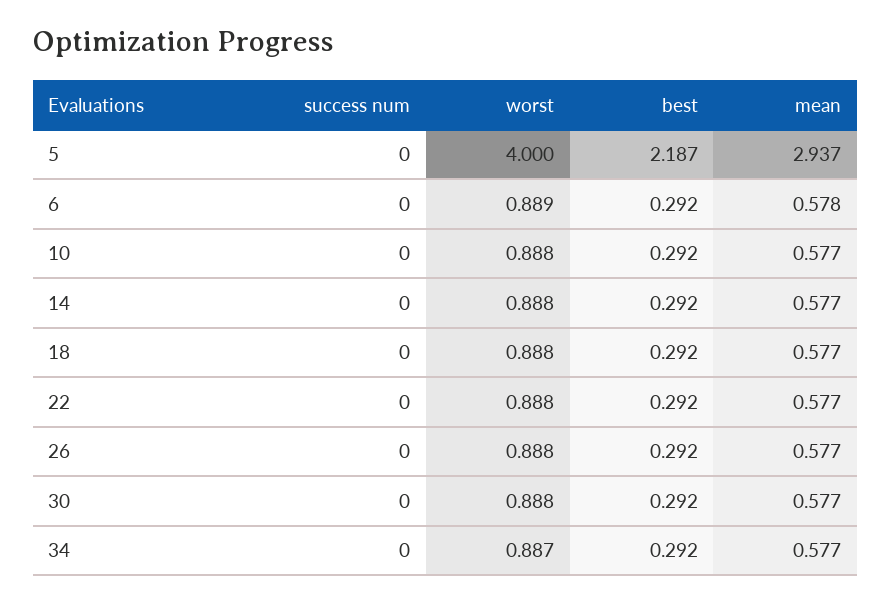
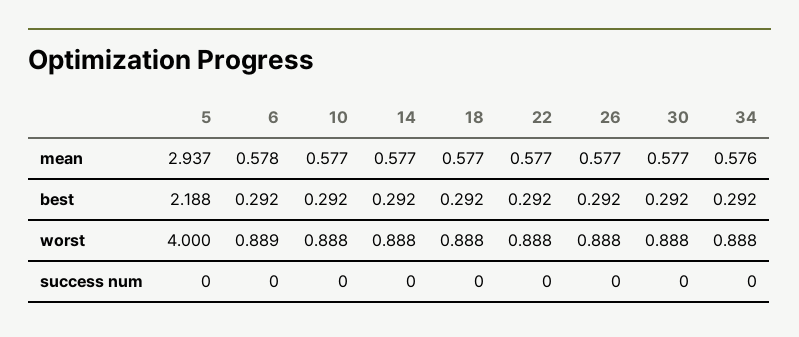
  {
    "success num": {
      "5": 0,
      "6": 0,
      "10": 0,
      "14": 0,
      "18": 0,
      "22": 0,
      "26": 0,
      "30": 0,
      "34": 0
    },
    "worst": {
      "5": 4,
      "6": 0.889,
      "10": 0.888,
      "14": 0.888,
      "18": 0.888,
      "22": 0.888,
      "26": 0.888,
      "30": 0.888,
-     "34": 0.887
+     "34": 0.888
    },
    "best": {
-     "5": 2.187,
+     "5": 2.188,
      "6": 0.292,
      "10": 0.292,
      "14": 0.292,
      "18": 0.292,
      "22": 0.292,
      "26": 0.292,
      "30": 0.292,
      "34": 0.292
    },
    "mean": {
      "5": 2.937,
      "6": 0.578,
      "10": 0.577,
      "14": 0.577,
      "18": 0.577,
      "22": 0.577,
      "26": 0.577,
      "30": 0.577,
-     "34": 0.577
+     "34": 0.576
    }
  }

